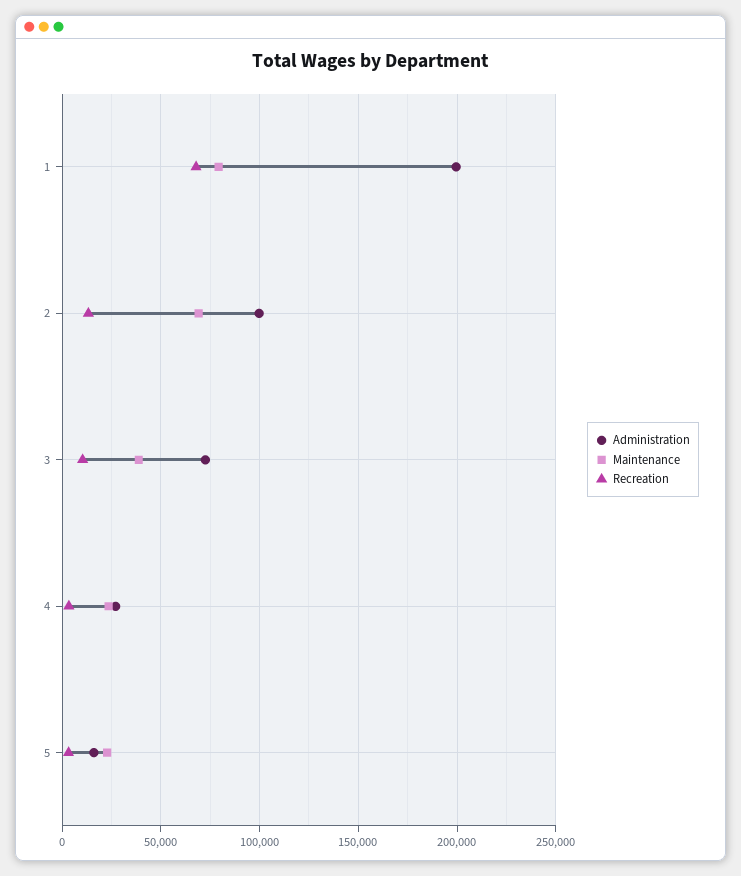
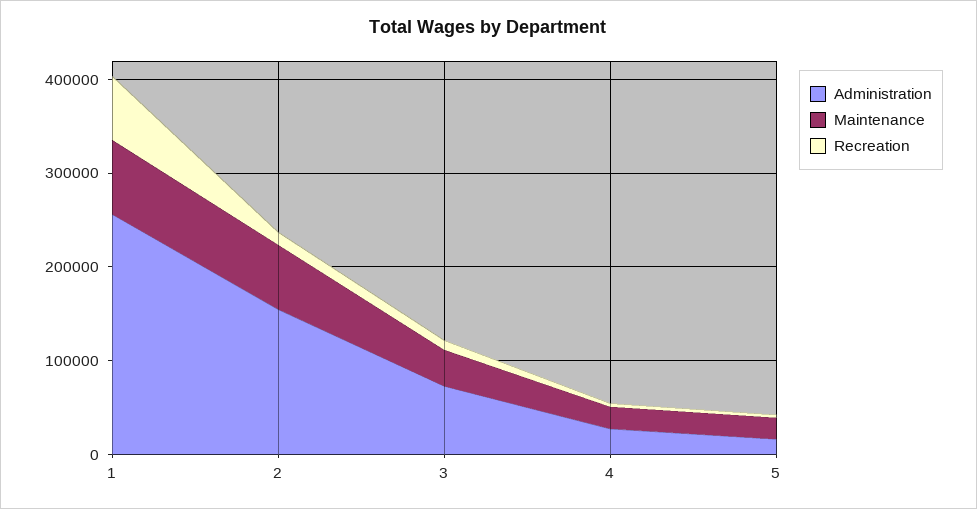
  {
    "Administration": {
-     "1": 200000,
+     "1": 260000,
-     "2": 100000,
+     "2": 160000,
      "3": 75000,
      "4": 25000,
      "5": 15000
    },
    "Maintenance": {
      "1": 80000,
      "2": 70000,
      "3": 40000,
      "4": 25000,
      "5": 25000
    },
    "Recreation": {
      "1": 70000,
      "2": 15000,
      "3": 10000,
      "4": 5000,
      "5": 5000
    }
  }

